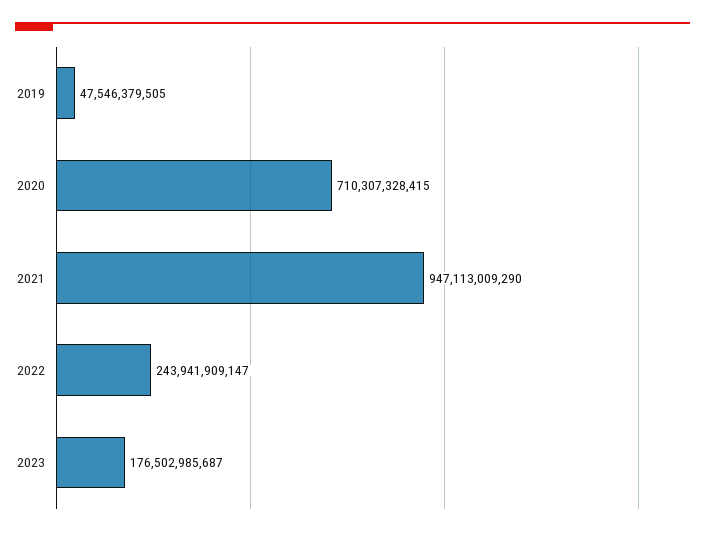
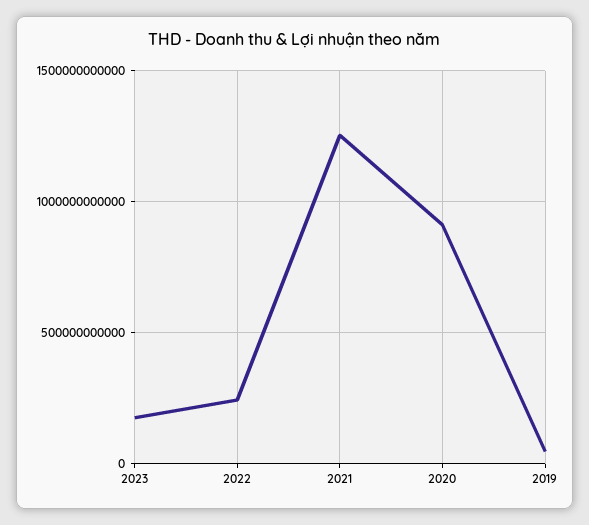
  {
    "2019": 47546379505,
-   "2020": 710307328415,
+   "2020": 900000000000,
-   "2021": 947113009290,
+   "2021": 1250000000000,
    "2022": 243941909147,
    "2023": 176502985687
  }

